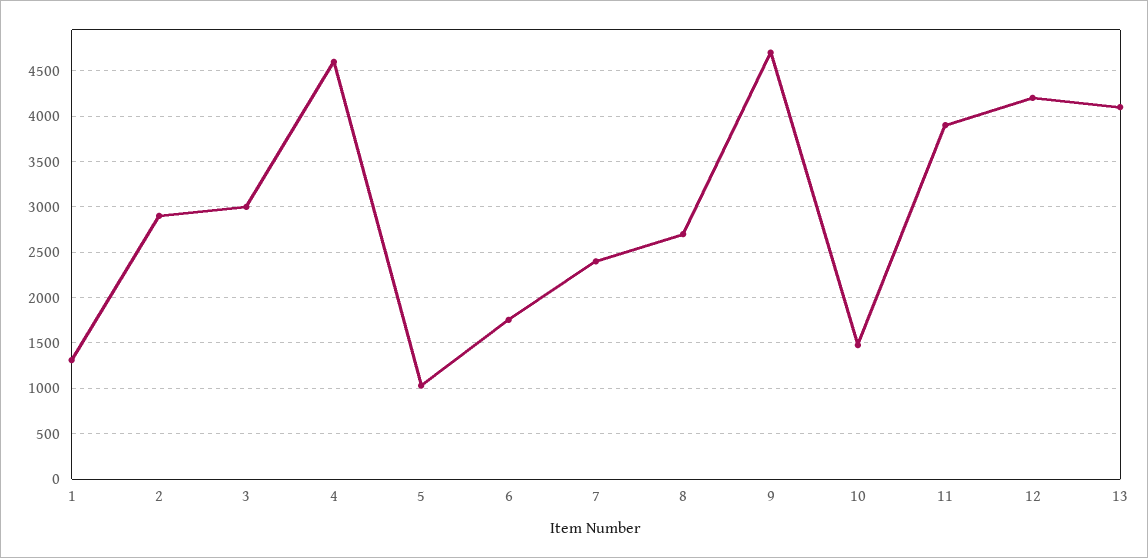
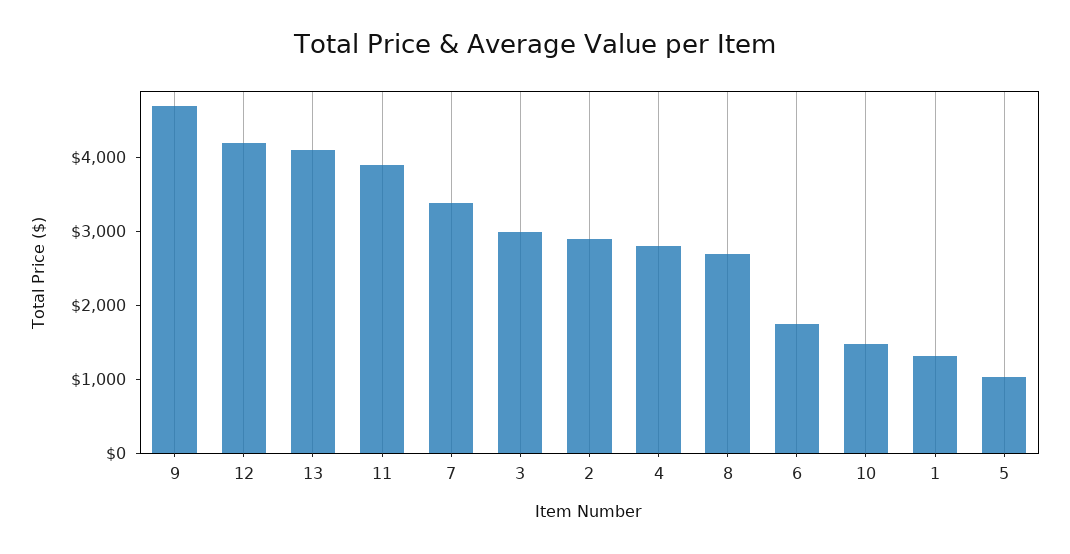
  {
    "1": 1300,
    "2": 2900,
    "3": 3000,
-   "4": 4600,
+   "4": 2800,
    "5": 1000,
    "6": 1800,
-   "7": 2400,
+   "7": 3400,
    "8": 2700,
    "9": 4700,
    "10": 1500,
    "11": 3900,
    "12": 4200,
    "13": 4100
  }

